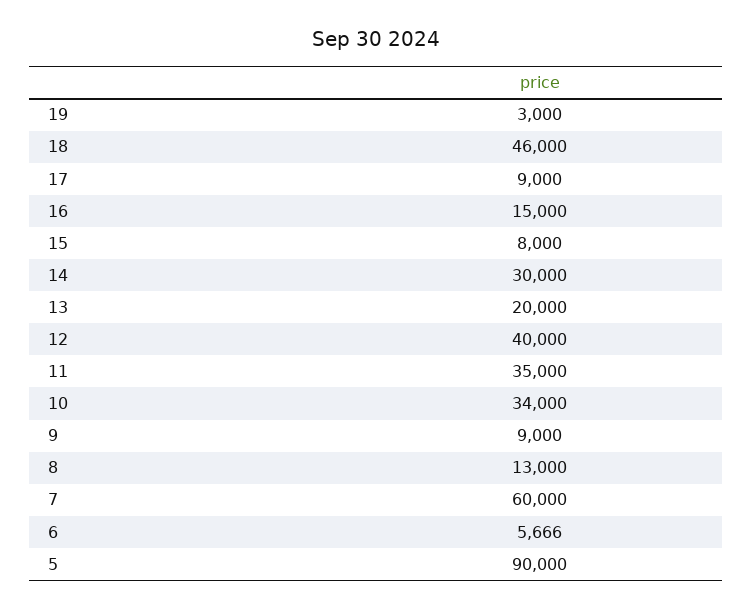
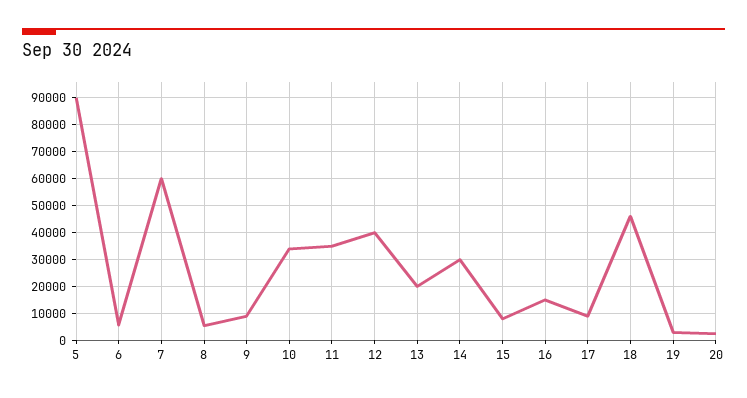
  {
    "19": 3000,
    "18": 46000,
    "17": 9000,
    "16": 15000,
    "15": 8000,
    "14": 30000,
    "13": 20000,
    "12": 40000,
    "11": 35000,
    "10": 34000,
    "9": 9000,
-   "8": 13000,
+   "8": 5000,
    "7": 60000,
    "6": 5666,
-   "5": 90000
+   "5": 90000,
+   "20": 2500
  }

